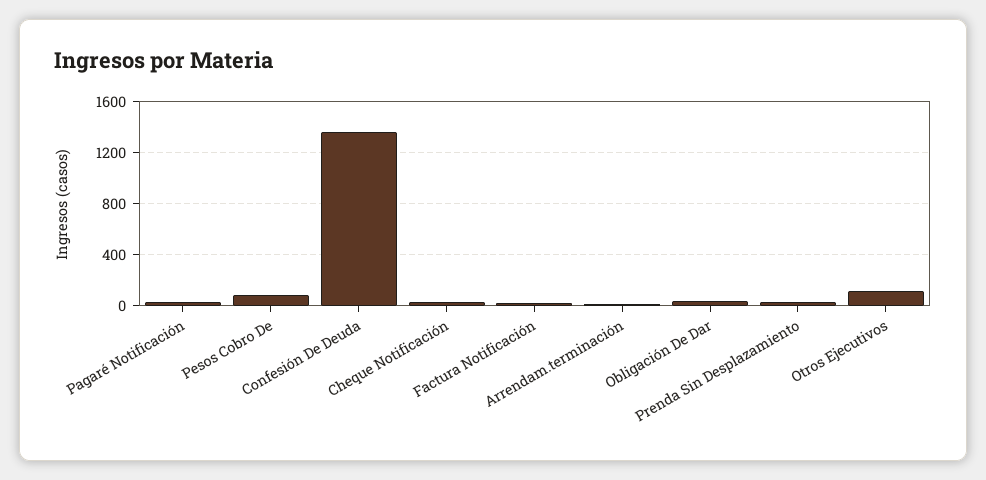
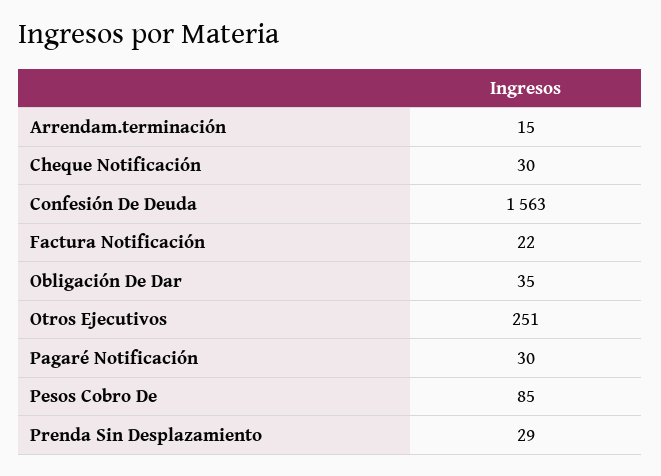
  {
    "Pagaré Notificación": 30,
    "Pesos Cobro De": 85,
-   "Confesión De Deuda": 1350,
+   "Confesión De Deuda": 1563,
    "Cheque Notificación": 30,
    "Factura Notificación": 22,
    "Arrendam.terminación": 15,
    "Obligación De Dar": 35,
    "Prenda Sin Desplazamiento": 29,
-   "Otros Ejecutivos": 100
+   "Otros Ejecutivos": 251
  }

